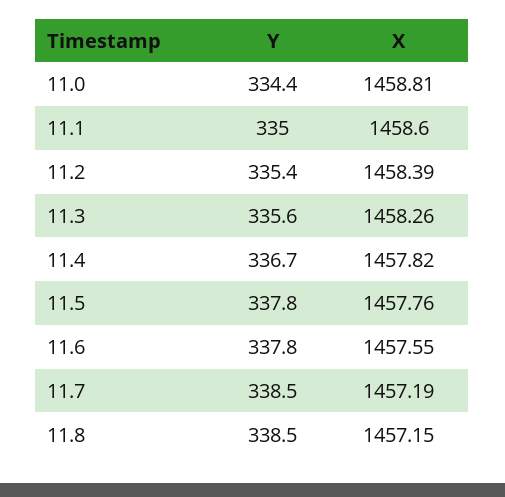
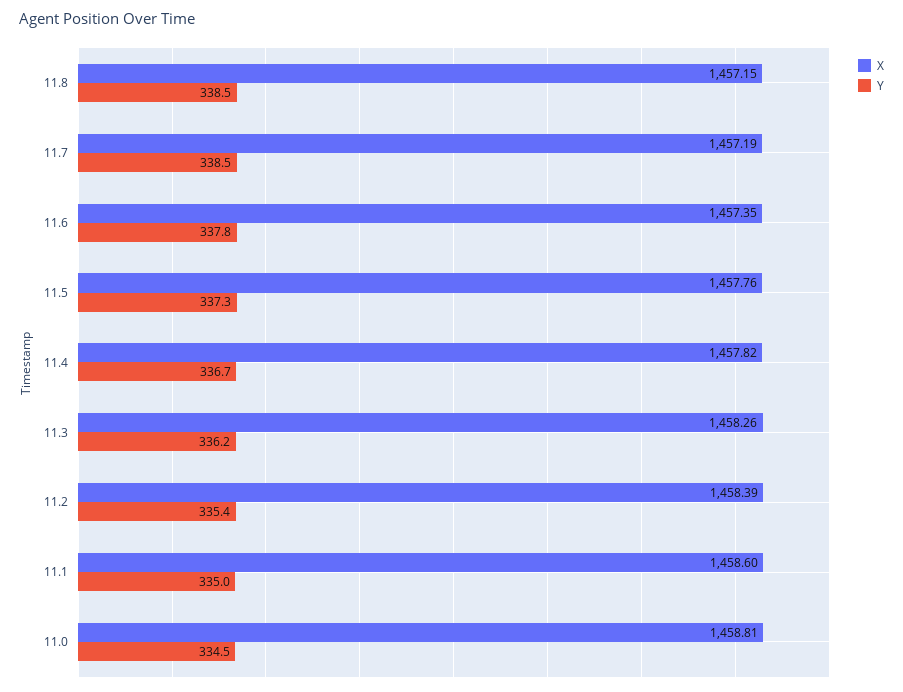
  {
    "Y": {
-     "11.0": 334.4,
+     "11.0": 334.5,
      "11.1": 335,
      "11.2": 335.4,
-     "11.3": 335.6,
+     "11.3": 336.2,
      "11.4": 336.7,
-     "11.5": 337.8,
+     "11.5": 337.3,
      "11.6": 337.8,
      "11.7": 338.5,
      "11.8": 338.5
    },
    "X": {
      "11.0": 1458.81,
      "11.1": 1458.6,
      "11.2": 1458.39,
      "11.3": 1458.26,
      "11.4": 1457.82,
      "11.5": 1457.76,
-     "11.6": 1457.55,
+     "11.6": 1457.35,
      "11.7": 1457.19,
      "11.8": 1457.15
    }
  }

